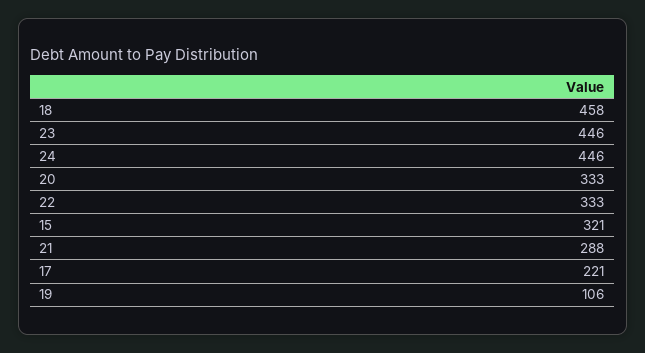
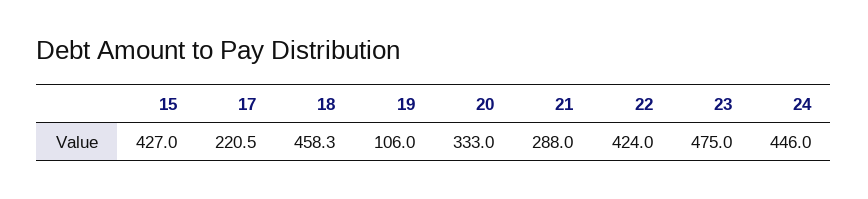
  {
    "18": 458.3,
-   "23": 446,
+   "23": 475,
    "24": 446,
    "20": 333,
-   "22": 333,
+   "22": 424,
-   "15": 321,
+   "15": 427,
    "21": 288,
    "17": 220.5,
    "19": 106
  }

